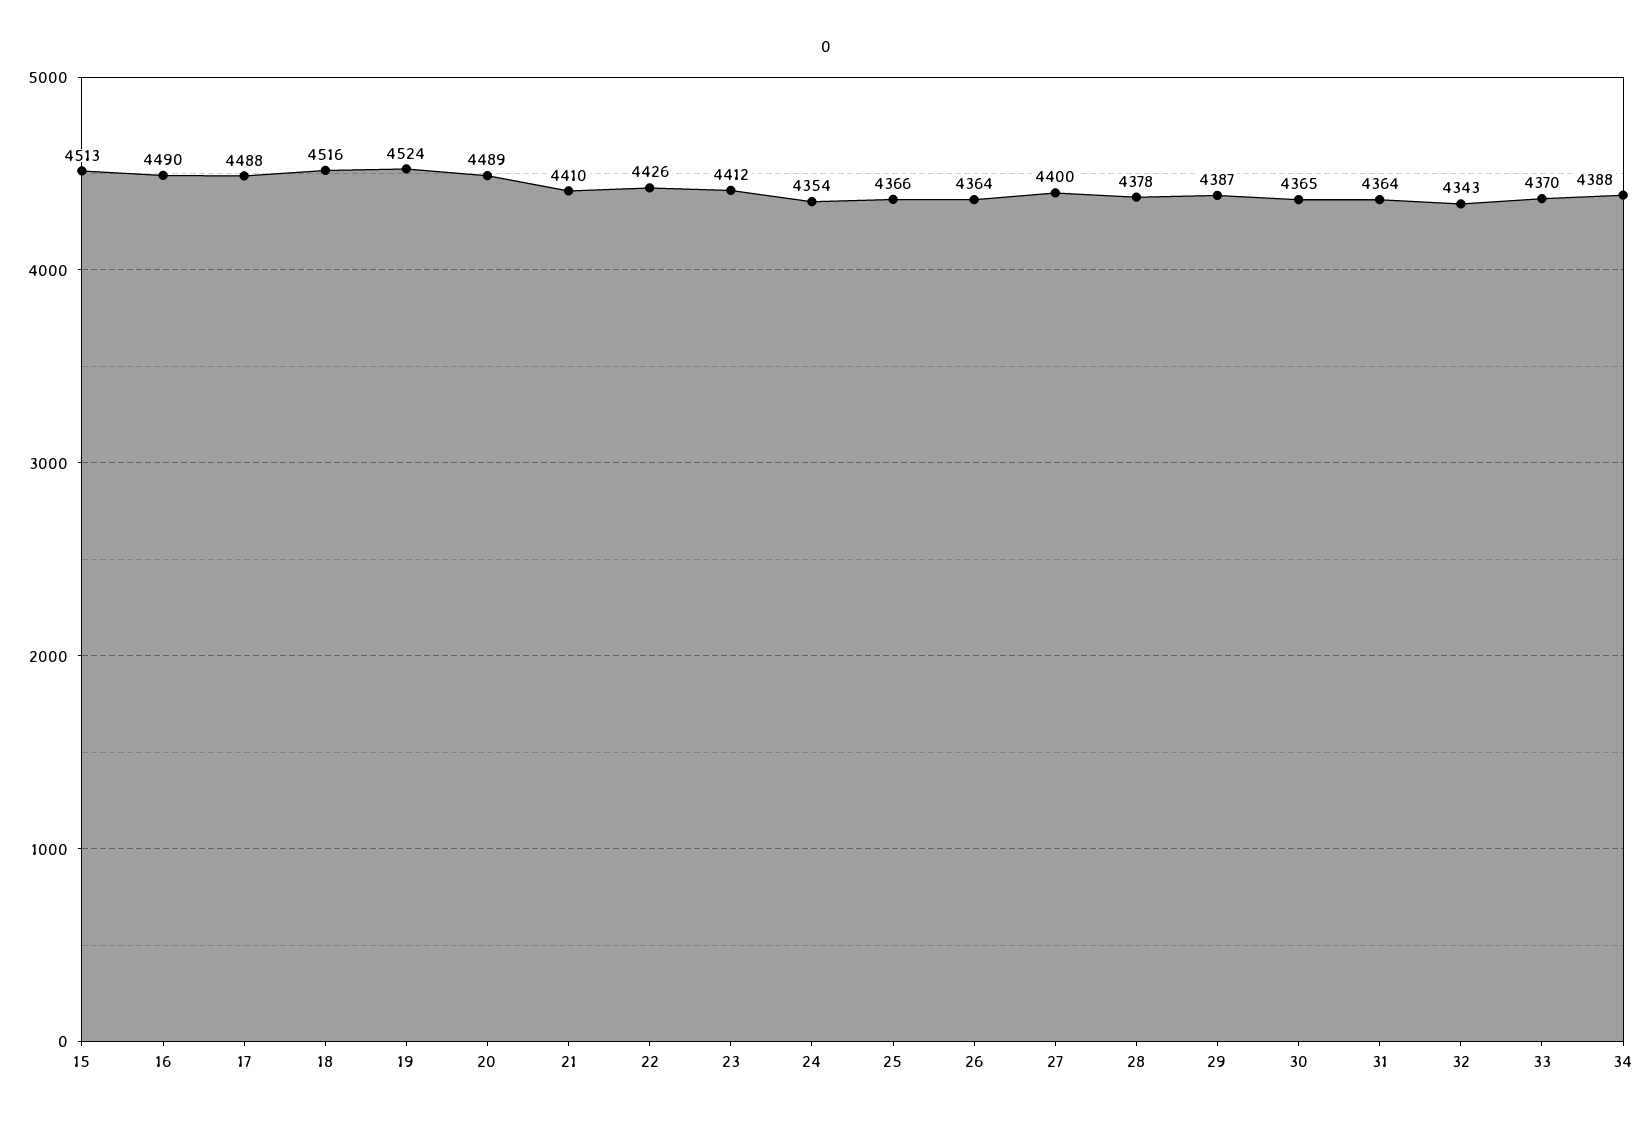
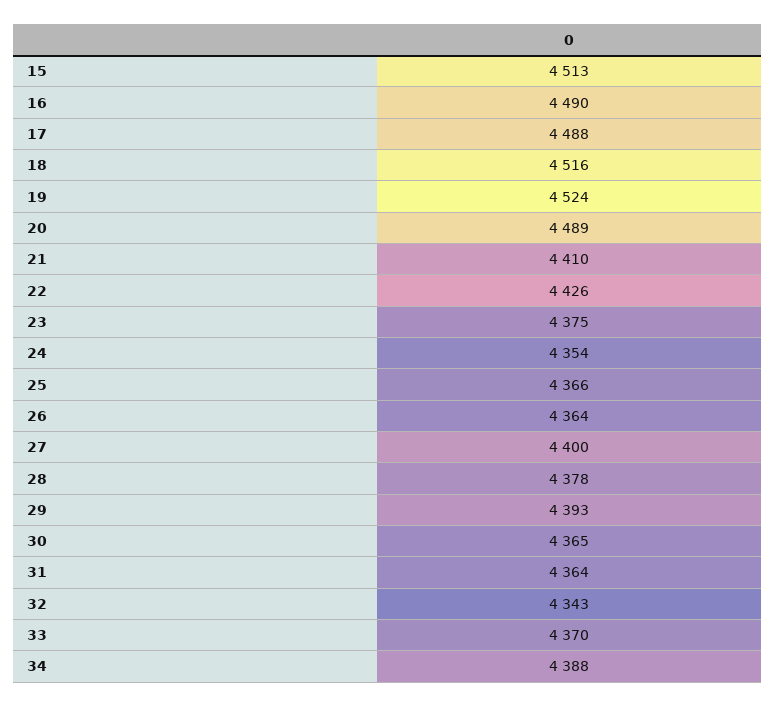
  {
    "15": 4513,
    "16": 4490,
    "17": 4488,
    "18": 4516,
    "19": 4524,
    "20": 4489,
    "21": 4410,
    "22": 4426,
-   "23": 4412,
+   "23": 4375,
    "24": 4354,
    "25": 4366,
    "26": 4364,
    "27": 4400,
    "28": 4378,
-   "29": 4387,
+   "29": 4393,
    "30": 4365,
    "31": 4364,
    "32": 4343,
    "33": 4370,
    "34": 4388
  }

